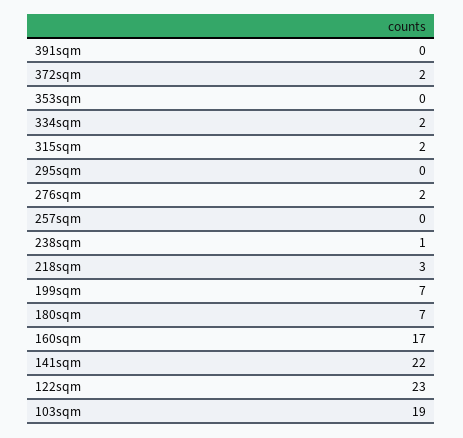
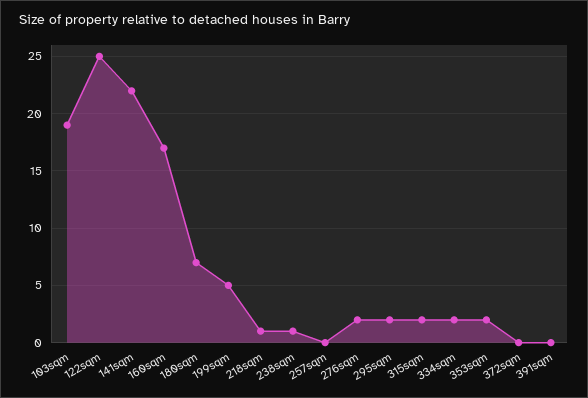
  {
    "391sqm": 0,
-   "372sqm": 2,
+   "372sqm": 0,
-   "353sqm": 0,
+   "353sqm": 2,
    "334sqm": 2,
    "315sqm": 2,
-   "295sqm": 0,
+   "295sqm": 2,
    "276sqm": 2,
    "257sqm": 0,
    "238sqm": 1,
-   "218sqm": 3,
+   "218sqm": 1,
-   "199sqm": 7,
+   "199sqm": 5,
    "180sqm": 7,
    "160sqm": 17,
    "141sqm": 22,
-   "122sqm": 23,
+   "122sqm": 25,
    "103sqm": 19
  }

